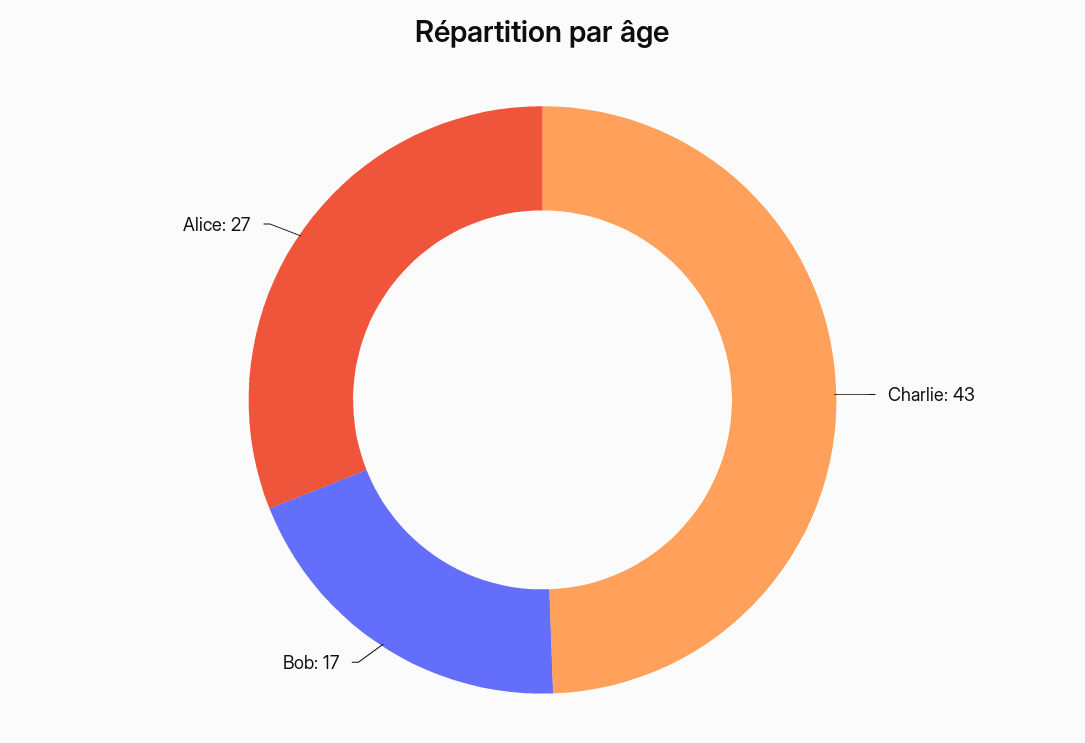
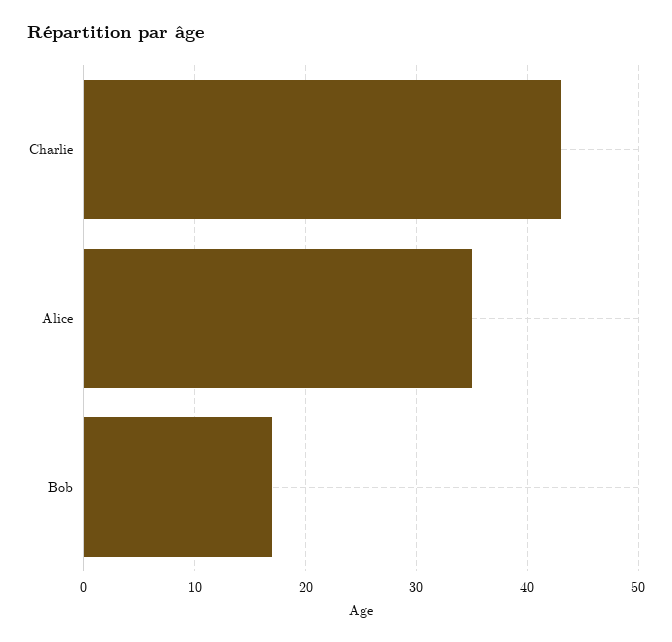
  {
    "Charlie": 43,
    "Bob": 17,
-   "Alice": 27
+   "Alice": 35
  }

